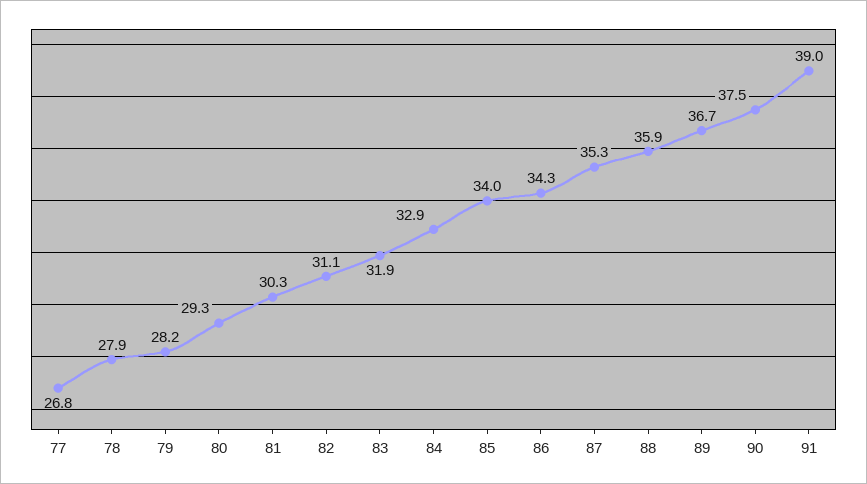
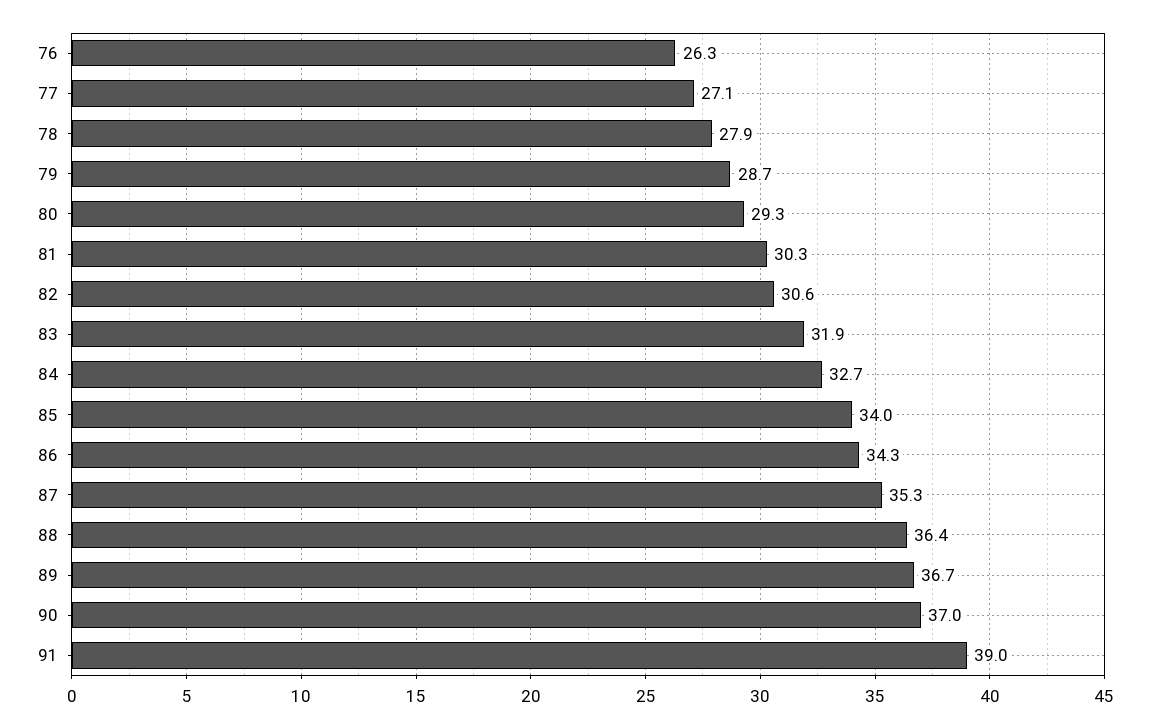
  {
-   "77": 26.8,
+   "77": 27.1,
    "78": 27.9,
-   "79": 28.2,
+   "79": 28.7,
    "80": 29.3,
    "81": 30.3,
-   "82": 31.1,
+   "82": 30.6,
    "83": 31.9,
-   "84": 32.9,
+   "84": 32.7,
    "85": 34,
    "86": 34.3,
    "87": 35.3,
-   "88": 35.9,
+   "88": 36.4,
    "89": 36.7,
-   "90": 37.5,
+   "90": 37,
-   "91": 39
+   "91": 39,
+   "76": 26.3
  }

